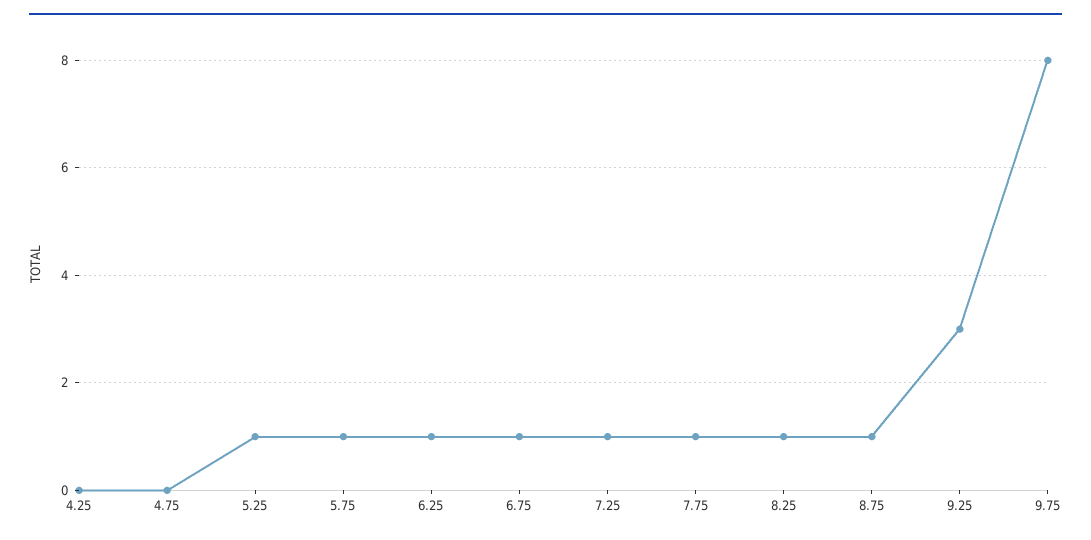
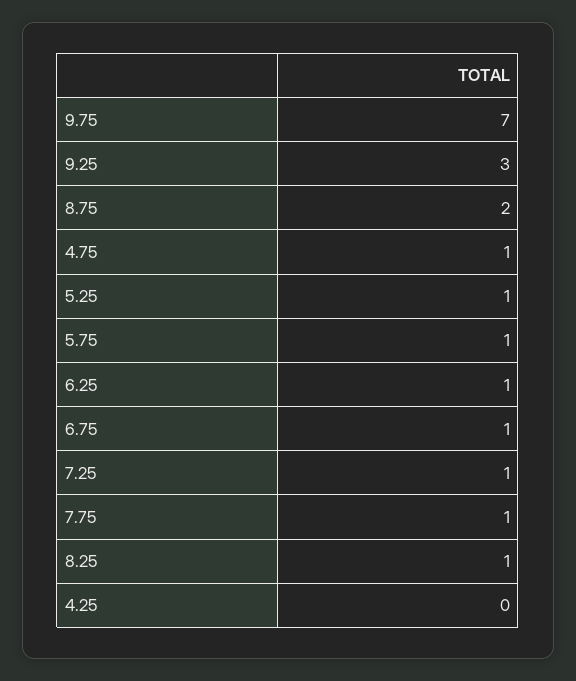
  {
    "4.25": 0,
-   "4.75": 0,
+   "4.75": 1,
    "5.25": 1,
    "5.75": 1,
    "6.25": 1,
    "6.75": 1,
    "7.25": 1,
    "7.75": 1,
    "8.25": 1,
-   "8.75": 1,
+   "8.75": 2,
    "9.25": 3,
-   "9.75": 8
+   "9.75": 7
  }

